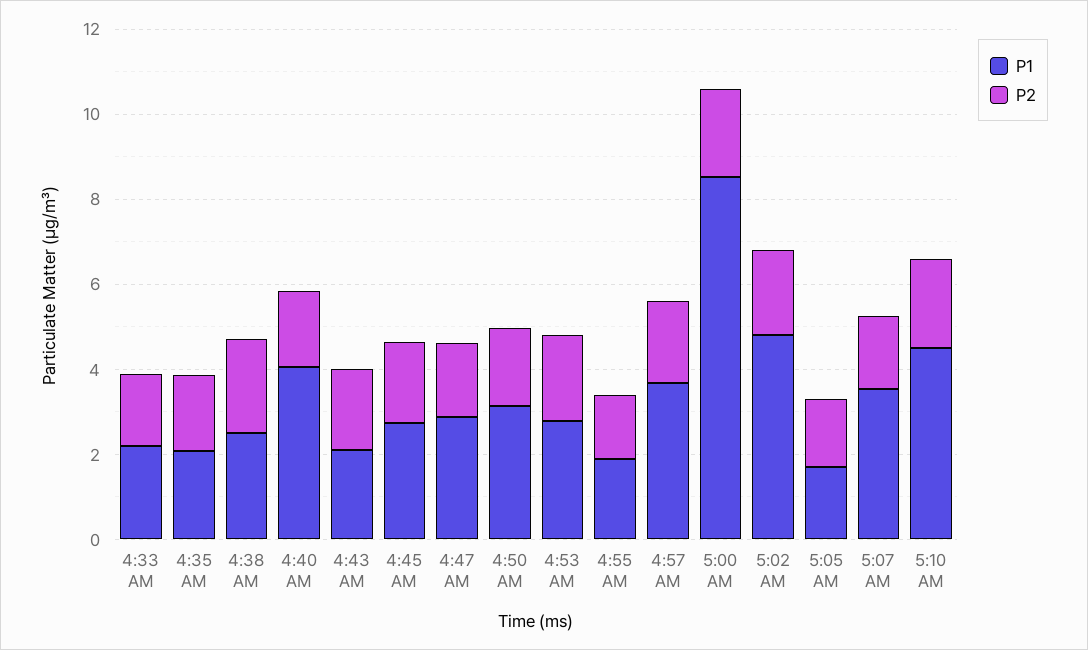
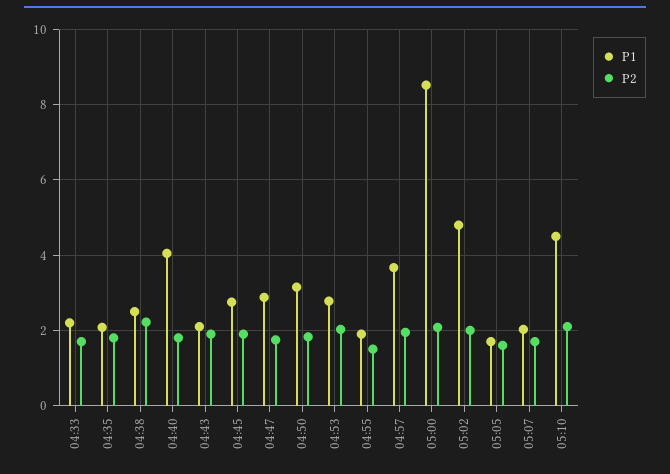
  {
    "P1": {
      "4:33 AM": 2.2,
      "4:35 AM": 2,
      "4:38 AM": 2.6,
      "4:40 AM": 4,
      "4:43 AM": 2.2,
      "4:45 AM": 2.8,
      "4:47 AM": 2.8,
      "4:50 AM": 3.2,
      "4:53 AM": 2.8,
      "4:55 AM": 2,
      "4:57 AM": 3.6,
      "5:00 AM": 8.6,
      "5:02 AM": 4.8,
      "5:05 AM": 1.8,
-     "5:07 AM": 3.5,
+     "5:07 AM": 2,
      "5:10 AM": 4.6
    },
    "P2": {
      "4:33 AM": 1.8,
      "4:35 AM": 1.8,
      "4:38 AM": 2.2,
      "4:40 AM": 1.8,
      "4:43 AM": 2,
      "4:45 AM": 2,
      "4:47 AM": 1.8,
      "4:50 AM": 1.8,
      "4:53 AM": 2,
      "4:55 AM": 1.6,
      "4:57 AM": 2,
      "5:00 AM": 2,
      "5:02 AM": 2,
      "5:05 AM": 1.6,
      "5:07 AM": 1.8,
      "5:10 AM": 2.2
    }
  }

